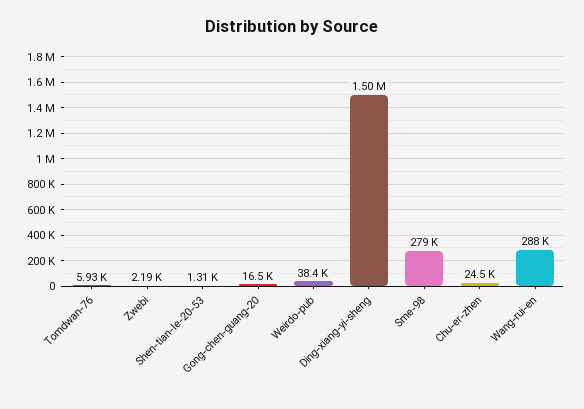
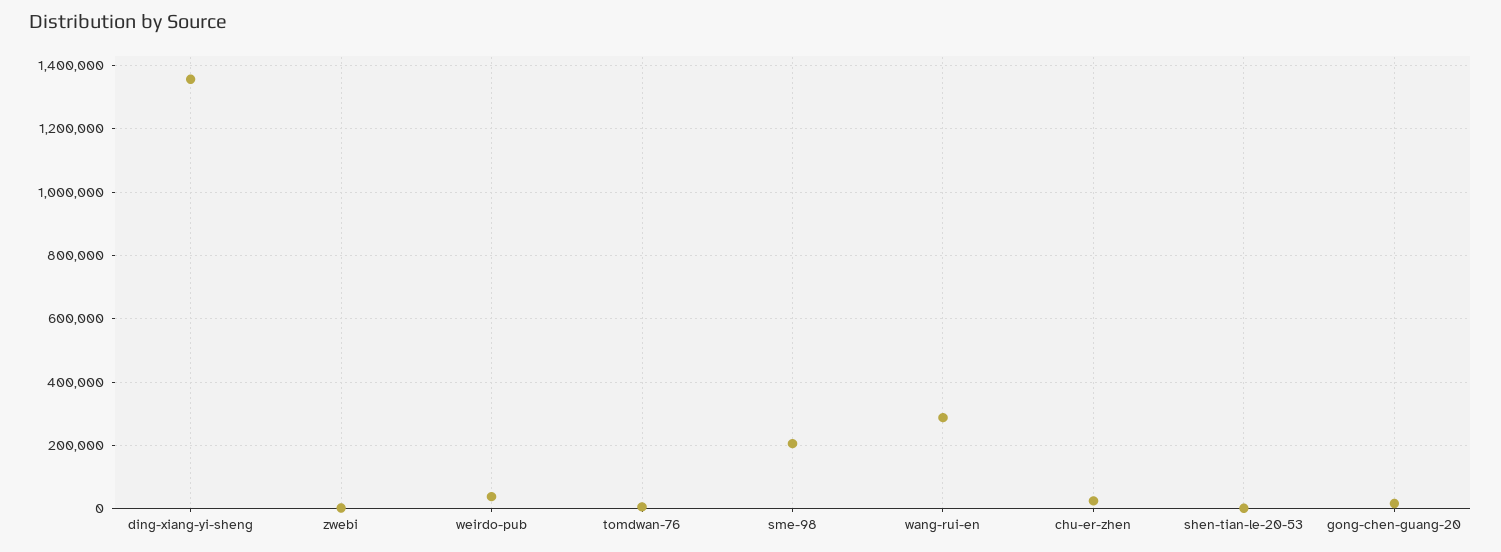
  {
    "Tomdwan-76": 5930,
    "Zwebi": 2190,
    "Shen-tian-le-20-53": 1310,
    "Gong-chen-guang-20": 16500,
    "Weirdo-pub": 38400,
-   "Ding-xiang-yi-sheng": 1500000,
+   "Ding-xiang-yi-sheng": 1360000,
-   "Sme-98": 279000,
+   "Sme-98": 200000,
    "Chu-er-zhen": 24500,
    "Wang-rui-en": 288000
  }

